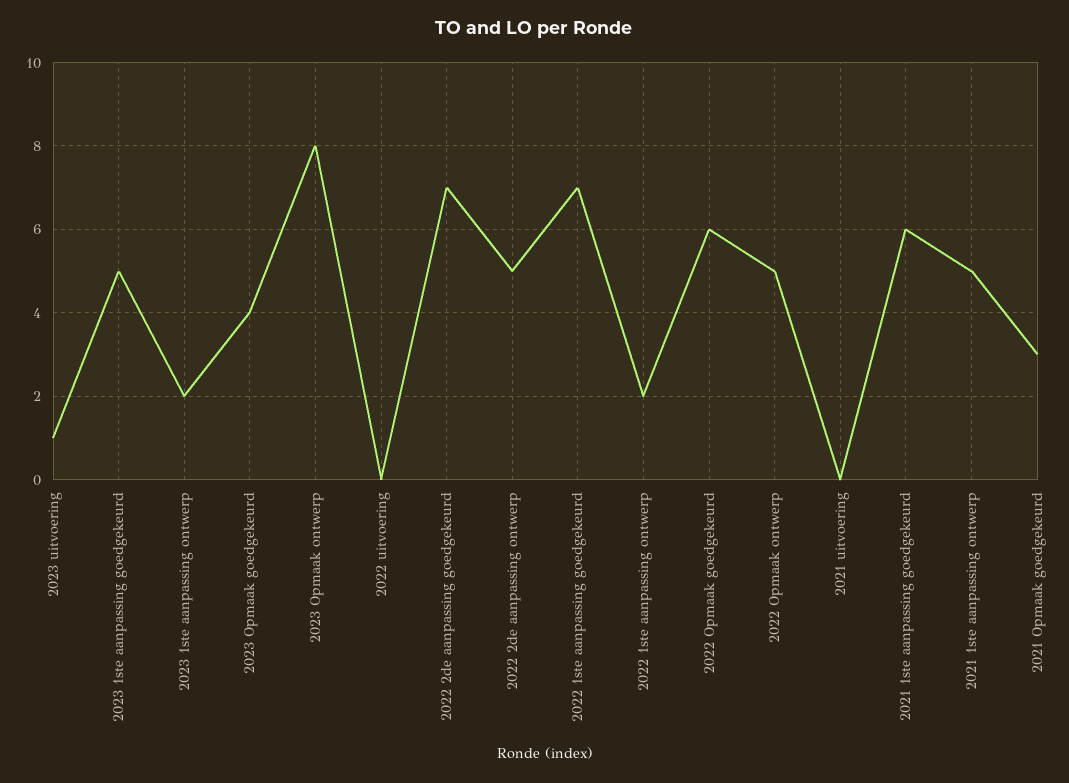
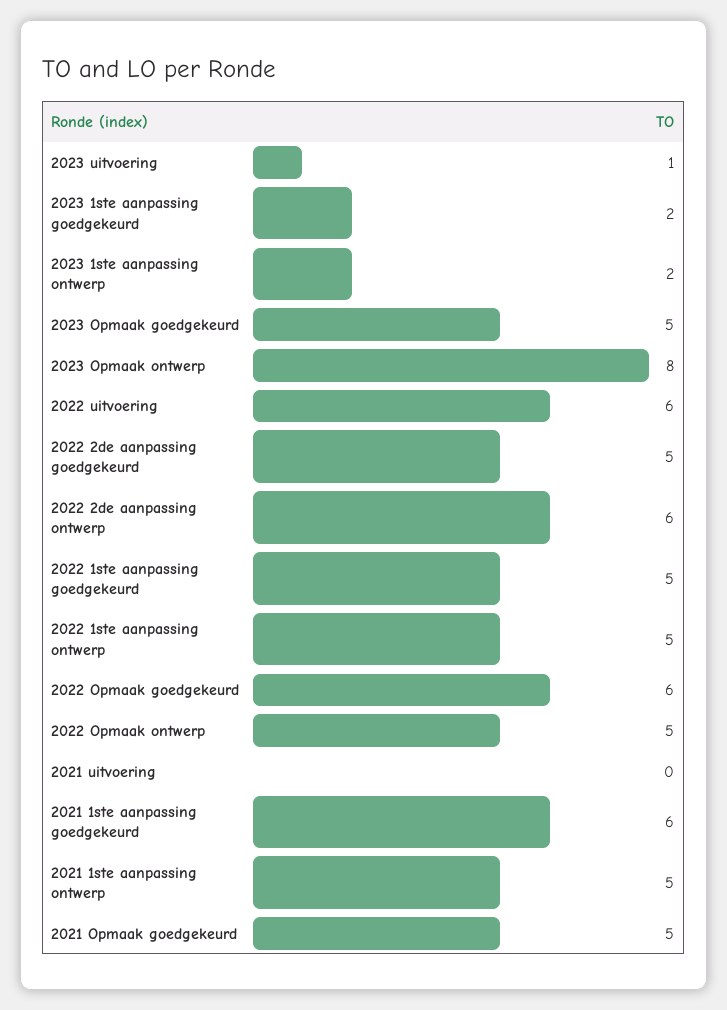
  {
    "2023 uitvoering": 1,
-   "2023 1ste aanpassing goedgekeurd": 5,
+   "2023 1ste aanpassing goedgekeurd": 2,
    "2023 1ste aanpassing ontwerp": 2,
-   "2023 Opmaak goedgekeurd": 4,
+   "2023 Opmaak goedgekeurd": 5,
    "2023 Opmaak ontwerp": 8,
-   "2022 uitvoering": 0,
+   "2022 uitvoering": 6,
-   "2022 2de aanpassing goedgekeurd": 7,
+   "2022 2de aanpassing goedgekeurd": 5,
-   "2022 2de aanpassing ontwerp": 5,
+   "2022 2de aanpassing ontwerp": 6,
-   "2022 1ste aanpassing goedgekeurd": 7,
+   "2022 1ste aanpassing goedgekeurd": 5,
-   "2022 1ste aanpassing ontwerp": 2,
+   "2022 1ste aanpassing ontwerp": 5,
    "2022 Opmaak goedgekeurd": 6,
    "2022 Opmaak ontwerp": 5,
    "2021 uitvoering": 0,
    "2021 1ste aanpassing goedgekeurd": 6,
    "2021 1ste aanpassing ontwerp": 5,
-   "2021 Opmaak goedgekeurd": 3
+   "2021 Opmaak goedgekeurd": 5
  }

